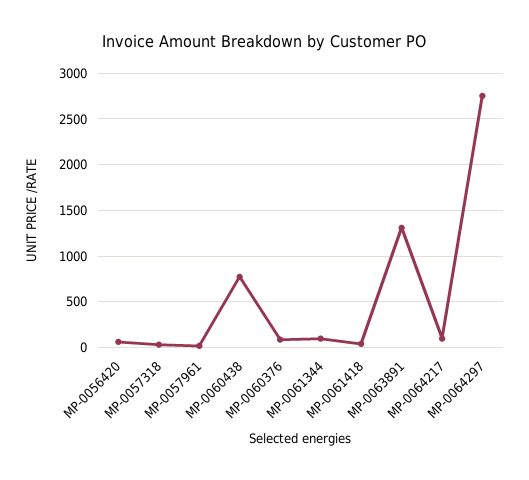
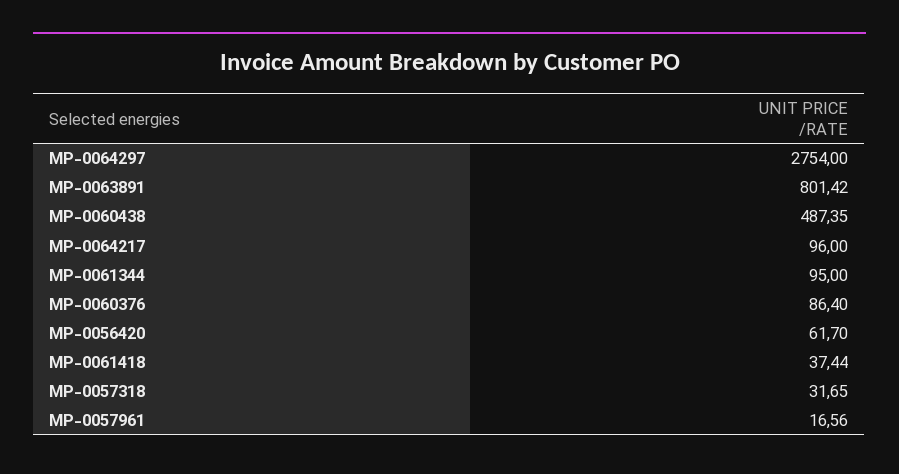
  {
    "MP-0056420": 61.7,
    "MP-0057318": 31.65,
    "MP-0057961": 16.56,
-   "MP-0060438": 800,
+   "MP-0060438": 487.35,
    "MP-0060376": 86.4,
    "MP-0061344": 95,
    "MP-0061418": 37.44,
-   "MP-0063891": 1300,
+   "MP-0063891": 801.42,
    "MP-0064217": 96,
    "MP-0064297": 2754
  }

